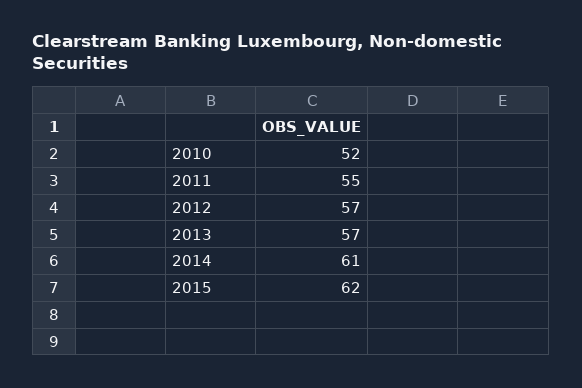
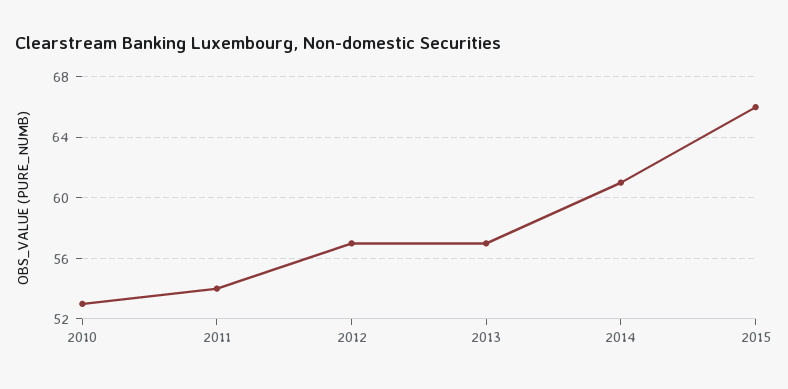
  {
-   "2010": 52,
+   "2010": 53,
-   "2011": 55,
+   "2011": 54,
    "2012": 57,
    "2013": 57,
    "2014": 61,
-   "2015": 62
+   "2015": 66
  }

